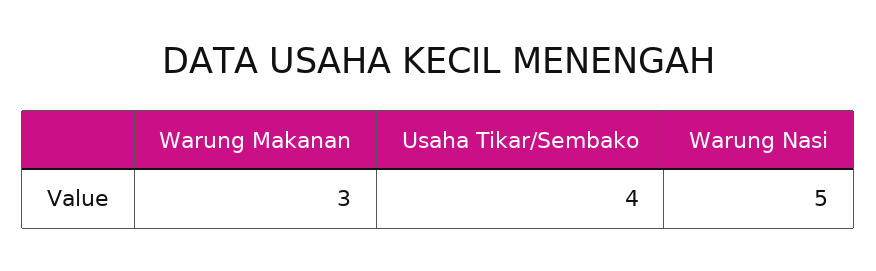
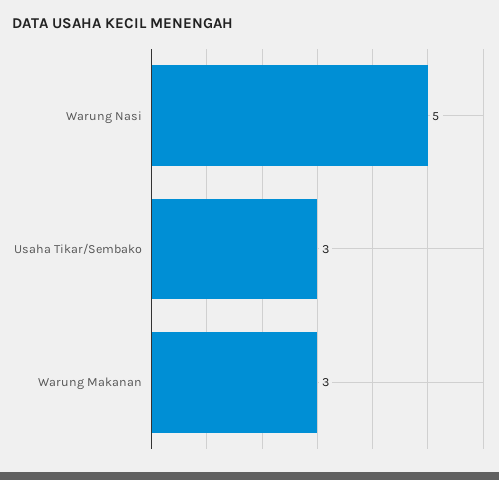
  {
    "Warung Makanan": 3,
-   "Usaha Tikar/Sembako": 4,
+   "Usaha Tikar/Sembako": 3,
    "Warung Nasi": 5
  }

